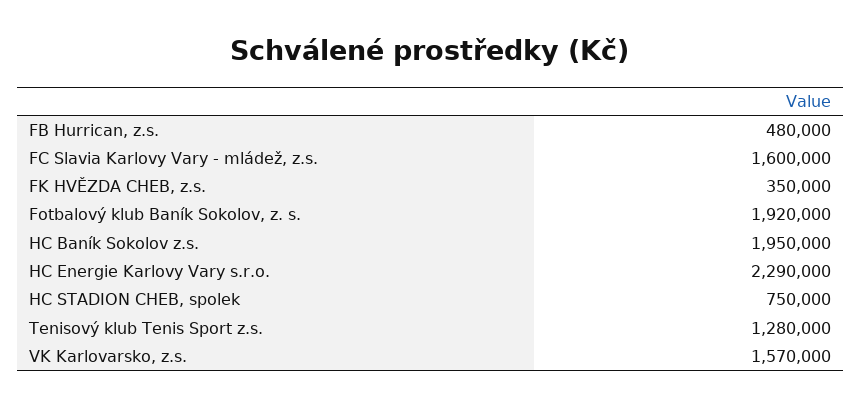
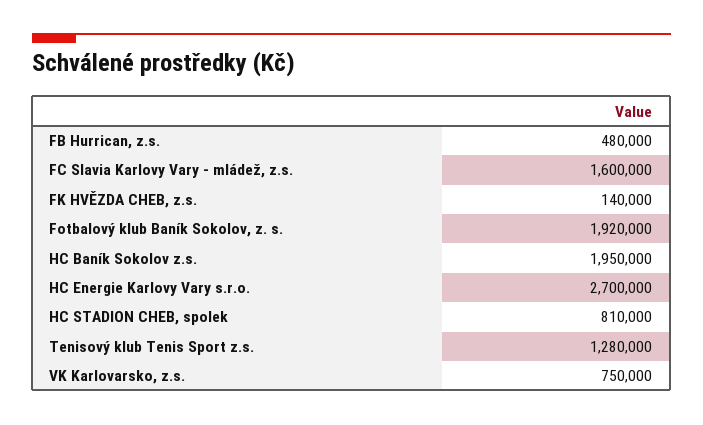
  {
    "FB Hurrican, z.s.": 480000,
    "FC Slavia Karlovy Vary - mládež, z.s.": 1600000,
-   "FK HVĚZDA CHEB, z.s.": 350000,
+   "FK HVĚZDA CHEB, z.s.": 140000,
    "Fotbalový klub Baník Sokolov, z. s.": 1920000,
    "HC Baník Sokolov z.s.": 1950000,
-   "HC Energie Karlovy Vary s.r.o.": 2290000,
+   "HC Energie Karlovy Vary s.r.o.": 2700000,
-   "HC STADION CHEB, spolek": 750000,
+   "HC STADION CHEB, spolek": 810000,
    "Tenisový klub Tenis Sport z.s.": 1280000,
-   "VK Karlovarsko, z.s.": 1570000
+   "VK Karlovarsko, z.s.": 750000
  }

